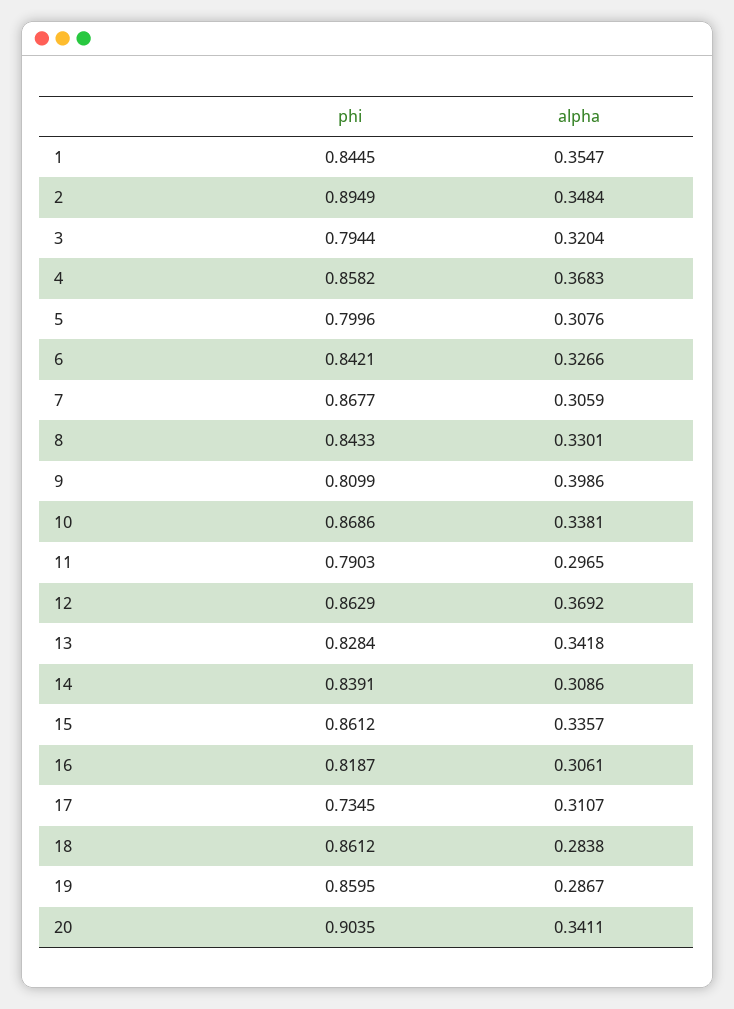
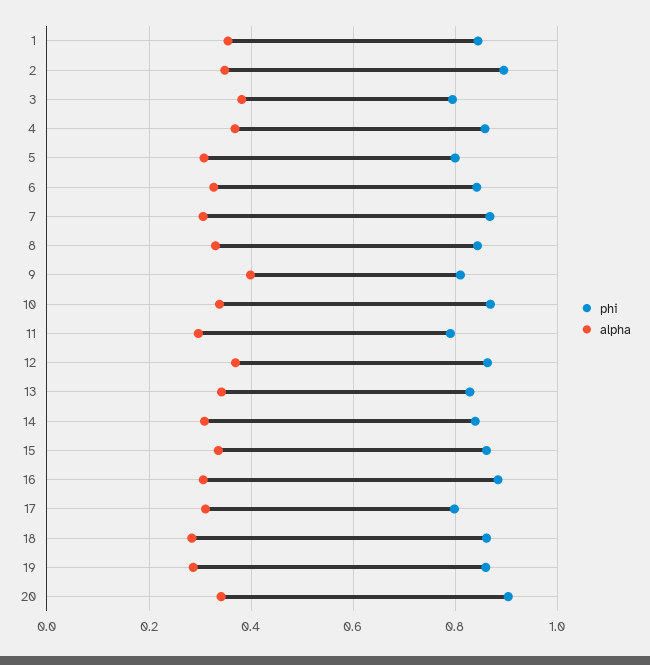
  {
    "phi": {
      "1": 0.8445,
      "2": 0.8949,
      "3": 0.7944,
      "4": 0.8582,
      "5": 0.7996,
      "6": 0.8421,
      "7": 0.8677,
      "8": 0.8433,
      "9": 0.8099,
      "10": 0.8686,
      "11": 0.7903,
      "12": 0.8629,
      "13": 0.8284,
      "14": 0.8391,
      "15": 0.8612,
-     "16": 0.8187,
+     "16": 0.88,
-     "17": 0.7345,
+     "17": 0.8,
      "18": 0.8612,
      "19": 0.8595,
      "20": 0.9035
    },
    "alpha": {
      "1": 0.3547,
      "2": 0.3484,
-     "3": 0.3204,
+     "3": 0.38,
      "4": 0.3683,
      "5": 0.3076,
      "6": 0.3266,
      "7": 0.3059,
      "8": 0.3301,
      "9": 0.3986,
      "10": 0.3381,
      "11": 0.2965,
      "12": 0.3692,
      "13": 0.3418,
      "14": 0.3086,
      "15": 0.3357,
      "16": 0.3061,
      "17": 0.3107,
      "18": 0.2838,
      "19": 0.2867,
      "20": 0.3411
    }
  }

